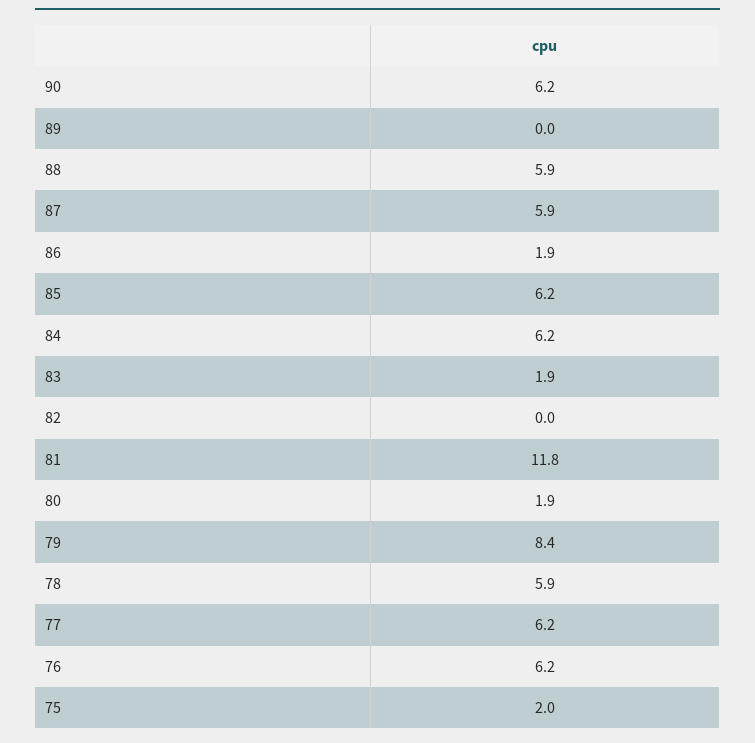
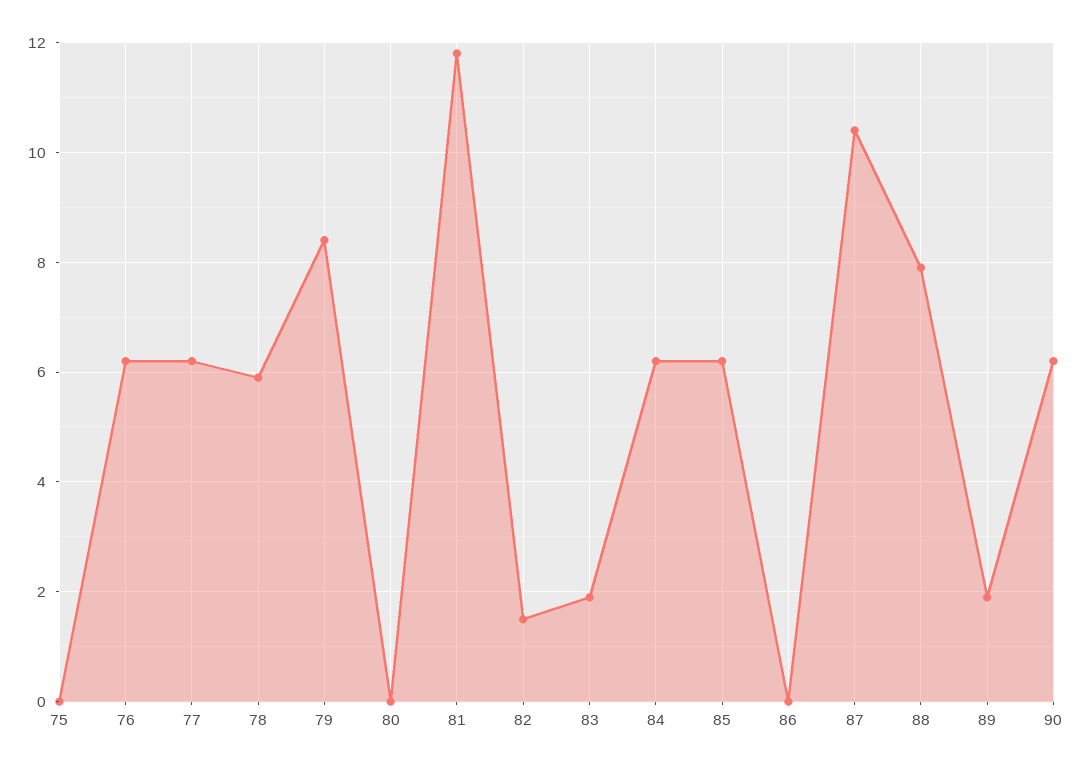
  {
    "90": 6.2,
-   "89": 0,
+   "89": 2,
-   "88": 5.9,
+   "88": 8,
-   "87": 5.9,
+   "87": 10.5,
-   "86": 1.9,
+   "86": 0,
    "85": 6.2,
    "84": 6.2,
    "83": 1.9,
-   "82": 0,
+   "82": 1.5,
    "81": 11.8,
-   "80": 1.9,
+   "80": 0,
    "79": 8.4,
    "78": 5.9,
    "77": 6.2,
    "76": 6.2,
-   "75": 2
+   "75": 0
  }

